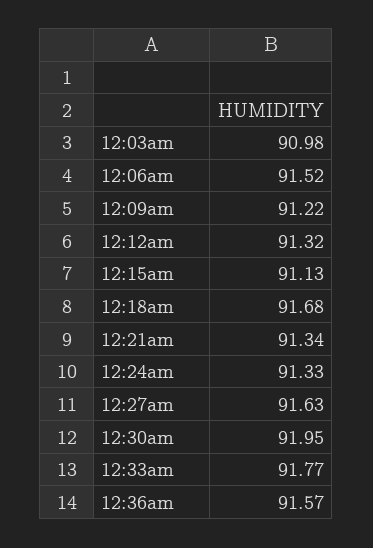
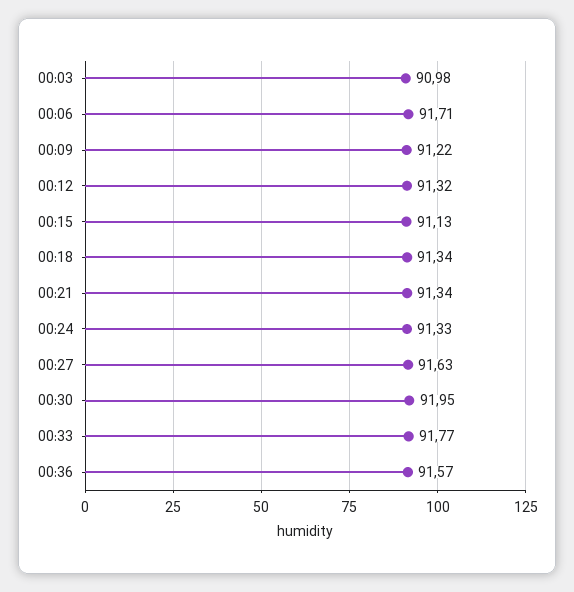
  {
    "12:03am": 90.98,
-   "12:06am": 91.52,
+   "12:06am": 91.71,
    "12:09am": 91.22,
    "12:12am": 91.32,
    "12:15am": 91.13,
-   "12:18am": 91.68,
+   "12:18am": 91.34,
    "12:21am": 91.34,
    "12:24am": 91.33,
    "12:27am": 91.63,
    "12:30am": 91.95,
    "12:33am": 91.77,
    "12:36am": 91.57
  }

